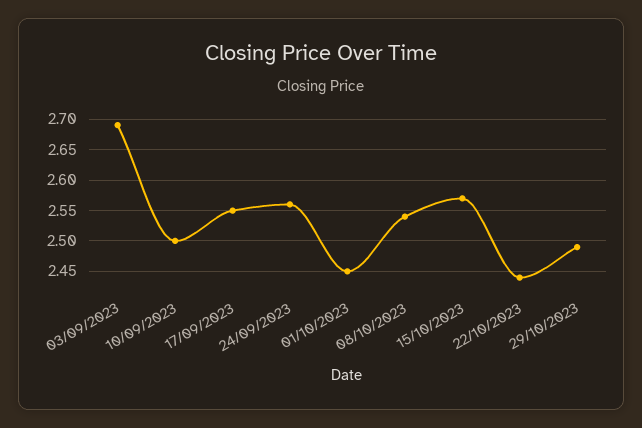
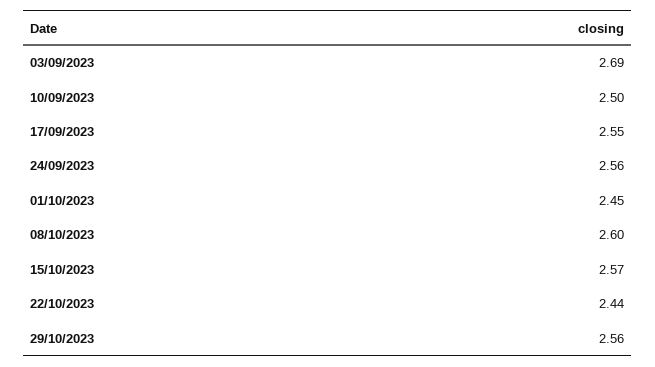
  {
    "03/09/2023": 2.69,
    "10/09/2023": 2.5,
    "17/09/2023": 2.55,
    "24/09/2023": 2.56,
    "01/10/2023": 2.45,
-   "08/10/2023": 2.54,
+   "08/10/2023": 2.6,
    "15/10/2023": 2.57,
    "22/10/2023": 2.44,
-   "29/10/2023": 2.49
+   "29/10/2023": 2.56
  }

